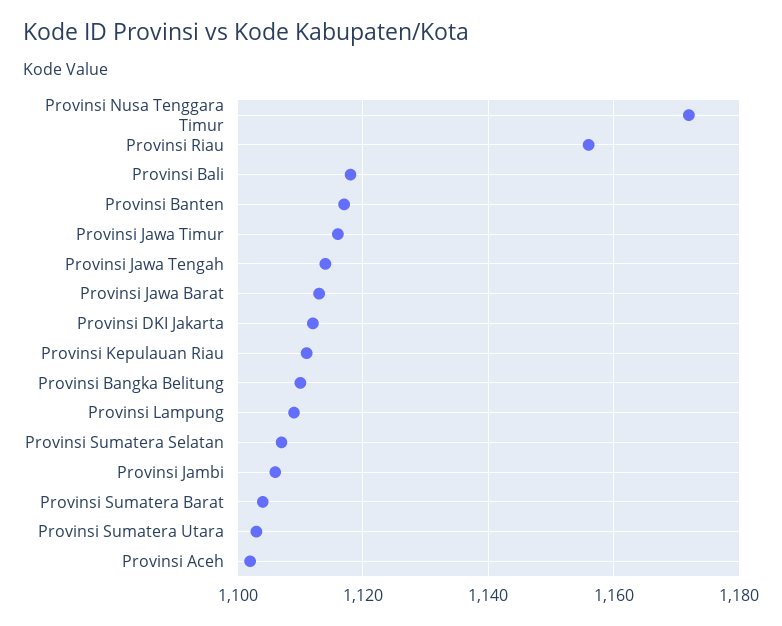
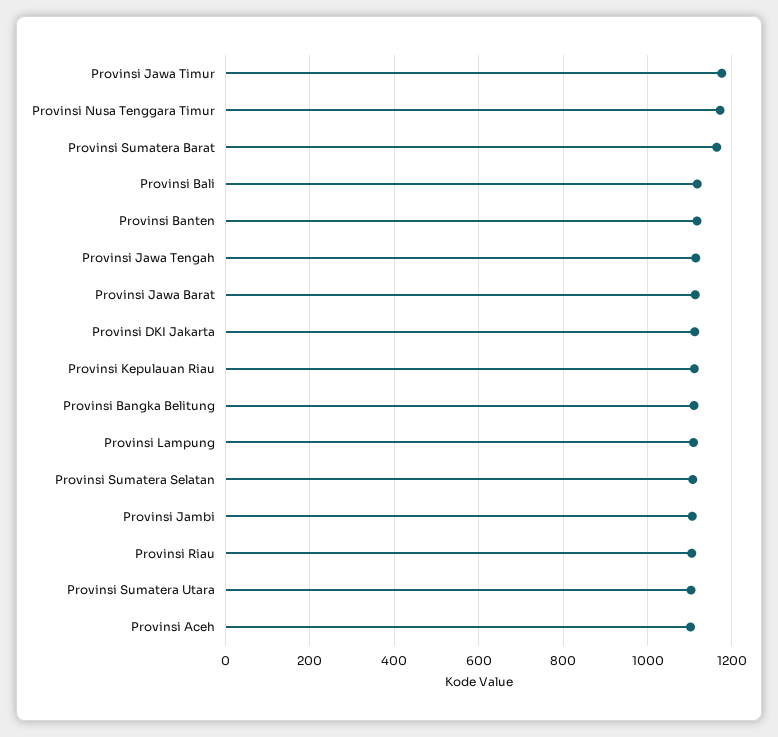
  {
    "Provinsi Nusa Tenggara Timur": 1170,
-   "Provinsi Riau": 1155,
+   "Provinsi Riau": 1100,
    "Provinsi Bali": 1120,
    "Provinsi Banten": 1115,
-   "Provinsi Jawa Timur": 1115,
+   "Provinsi Jawa Timur": 1180,
    "Provinsi Jawa Tengah": 1115,
    "Provinsi Jawa Barat": 1115,
    "Provinsi DKI Jakarta": 1110,
    "Provinsi Kepulauan Riau": 1110,
    "Provinsi Bangka Belitung": 1110,
    "Provinsi Lampung": 1110,
    "Provinsi Sumatera Selatan": 1105,
    "Provinsi Jambi": 1105,
-   "Provinsi Sumatera Barat": 1105,
+   "Provinsi Sumatera Barat": 1160,
    "Provinsi Sumatera Utara": 1105,
    "Provinsi Aceh": 1100
  }

